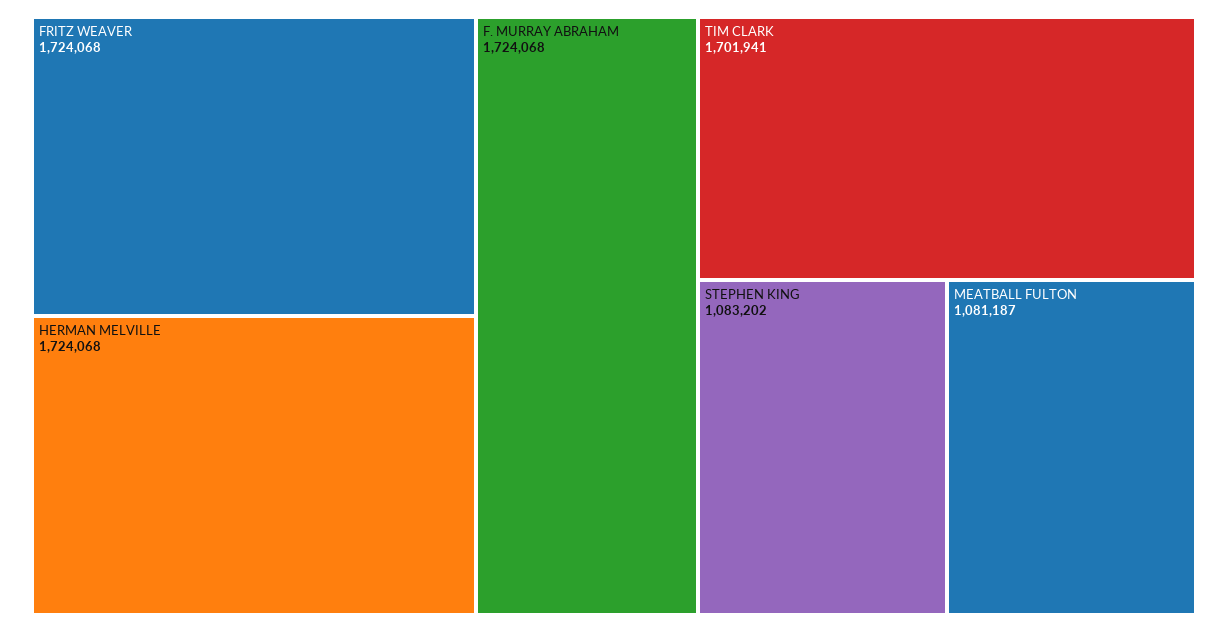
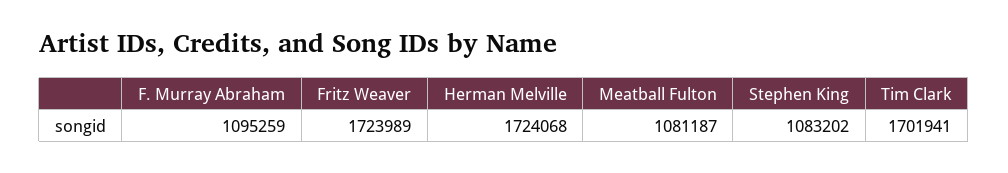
  {
-   "FRITZ WEAVER": 1724068,
+   "FRITZ WEAVER": 1723989,
    "HERMAN MELVILLE": 1724068,
-   "F. MURRAY ABRAHAM": 1724068,
+   "F. MURRAY ABRAHAM": 1095259,
    "TIM CLARK": 1701941,
    "STEPHEN KING": 1083202,
    "MEATBALL FULTON": 1081187
  }

